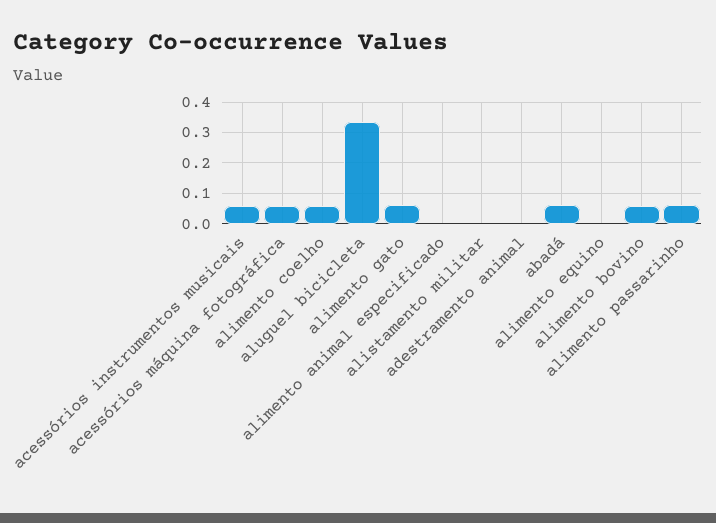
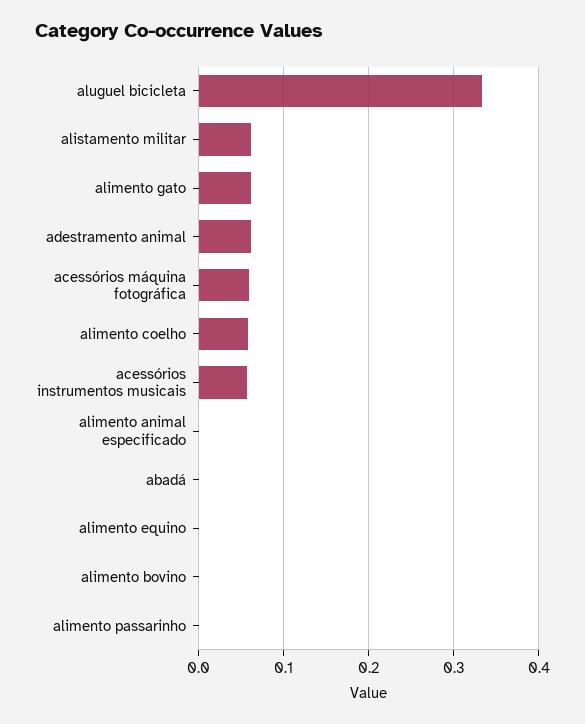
  {
    "acessórios instrumentos musicais": 0.06,
    "acessórios máquina fotográfica": 0.06,
    "alimento coelho": 0.06,
    "aluguel bicicleta": 0.33,
    "alimento gato": 0.06,
    "alimento animal especificado": 0,
-   "alistamento militar": 0,
+   "alistamento militar": 0.06,
-   "adestramento animal": 0,
+   "adestramento animal": 0.06,
-   "abadá": 0.06,
+   "abadá": 0,
    "alimento equino": 0,
-   "alimento bovino": 0.06,
+   "alimento bovino": 0,
-   "alimento passarinho": 0.06
+   "alimento passarinho": 0
  }

